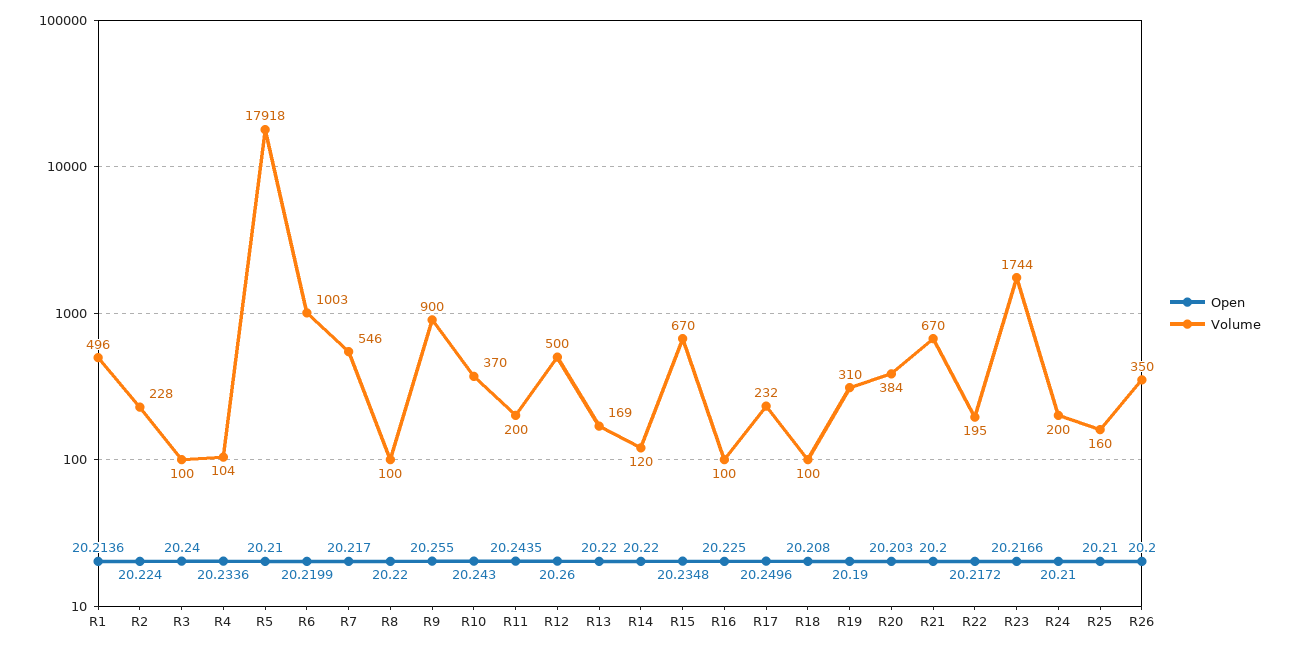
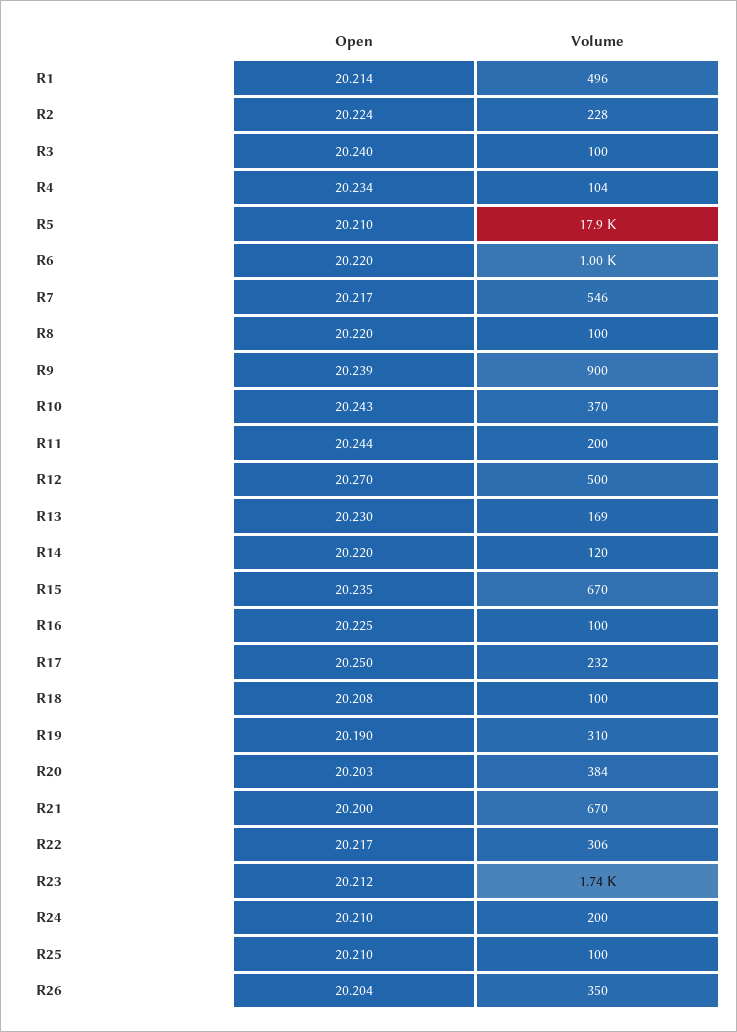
  {
    "Open": {
      "R1": 20.2136,
      "R2": 20.224,
      "R3": 20.24,
      "R4": 20.2336,
      "R5": 20.21,
      "R6": 20.2199,
      "R7": 20.217,
      "R8": 20.22,
-     "R9": 20.255,
+     "R9": 20.239,
      "R10": 20.243,
      "R11": 20.2435,
-     "R12": 20.26,
+     "R12": 20.27,
-     "R13": 20.22,
+     "R13": 20.23,
      "R14": 20.22,
      "R15": 20.2348,
      "R16": 20.225,
      "R17": 20.2496,
      "R18": 20.208,
      "R19": 20.19,
      "R20": 20.203,
      "R21": 20.2,
      "R22": 20.2172,
-     "R23": 20.2166,
+     "R23": 20.212,
      "R24": 20.21,
      "R25": 20.21,
-     "R26": 20.2
+     "R26": 20.204
    },
    "Volume": {
      "R1": 496,
      "R2": 228,
      "R3": 100,
      "R4": 104,
      "R5": 17918,
      "R6": 1003,
      "R7": 546,
      "R8": 100,
      "R9": 900,
      "R10": 370,
      "R11": 200,
      "R12": 500,
      "R13": 169,
      "R14": 120,
      "R15": 670,
      "R16": 100,
      "R17": 232,
      "R18": 100,
      "R19": 310,
      "R20": 384,
      "R21": 670,
-     "R22": 195,
+     "R22": 306,
      "R23": 1744,
      "R24": 200,
-     "R25": 160,
+     "R25": 100,
      "R26": 350
    }
  }

